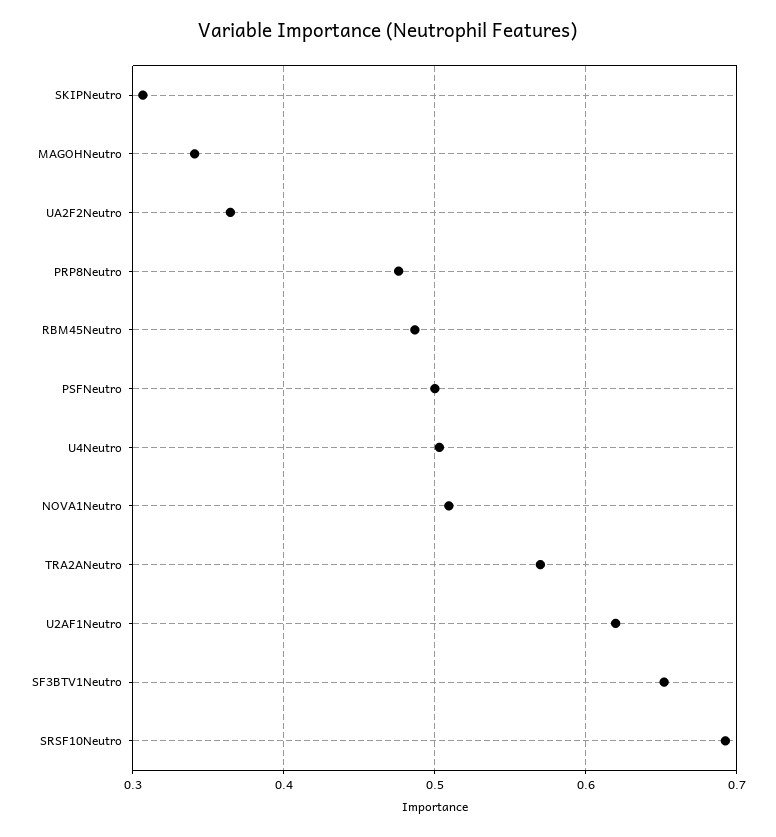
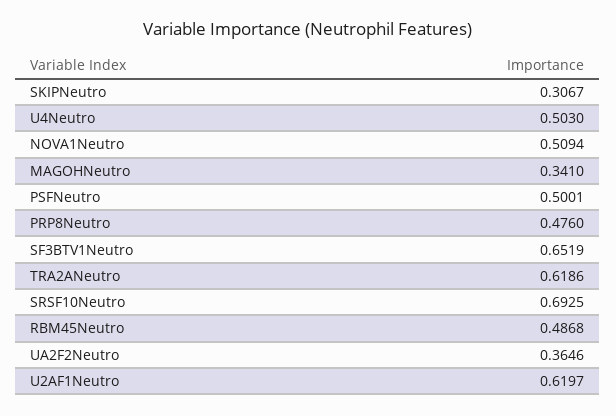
  {
    "SKIPNeutro": 0.3067,
    "MAGOHNeutro": 0.341,
    "UA2F2Neutro": 0.3646,
    "PRP8Neutro": 0.476,
    "RBM45Neutro": 0.4868,
    "PSFNeutro": 0.5001,
    "U4Neutro": 0.503,
    "NOVA1Neutro": 0.5094,
-   "TRA2ANeutro": 0.57,
+   "TRA2ANeutro": 0.6186,
    "U2AF1Neutro": 0.6197,
    "SF3BTV1Neutro": 0.6519,
    "SRSF10Neutro": 0.6925
  }

